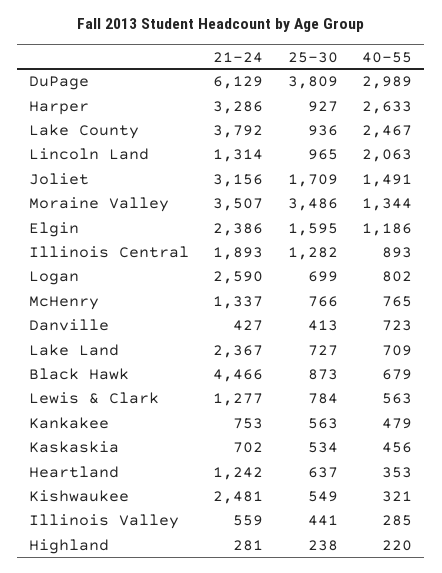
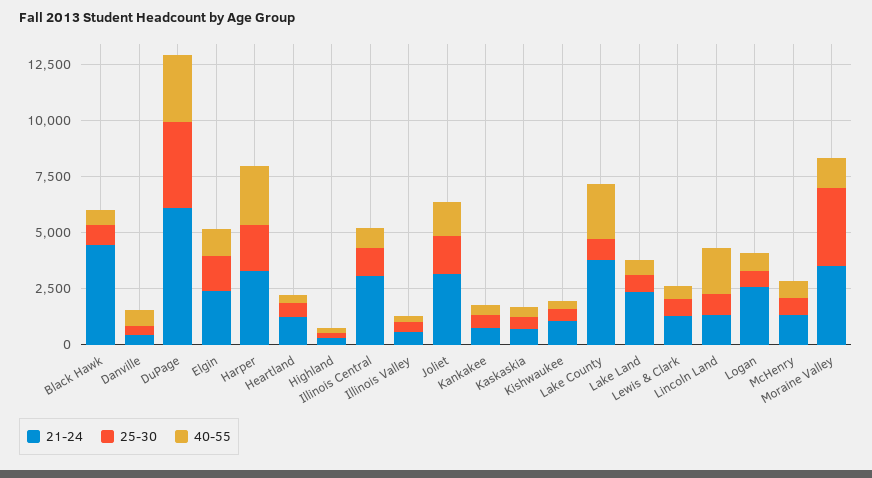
  {
    "21-24": {
      "DuPage": 6129,
      "Harper": 3286,
      "Lake County": 3792,
      "Lincoln Land": 1314,
      "Joliet": 3156,
      "Moraine Valley": 3507,
      "Elgin": 2386,
-     "Illinois Central": 1893,
+     "Illinois Central": 3000,
      "Logan": 2590,
      "McHenry": 1337,
      "Danville": 427,
      "Lake Land": 2367,
      "Black Hawk": 4466,
      "Lewis & Clark": 1277,
      "Kankakee": 753,
      "Kaskaskia": 702,
      "Heartland": 1242,
-     "Kishwaukee": 2481,
+     "Kishwaukee": 1000,
      "Illinois Valley": 559,
      "Highland": 281
    },
    "25-30": {
      "DuPage": 3809,
-     "Harper": 927,
+     "Harper": 2000,
      "Lake County": 936,
      "Lincoln Land": 965,
      "Joliet": 1709,
      "Moraine Valley": 3486,
      "Elgin": 1595,
      "Illinois Central": 1282,
      "Logan": 699,
      "McHenry": 766,
      "Danville": 413,
      "Lake Land": 727,
      "Black Hawk": 873,
      "Lewis & Clark": 784,
      "Kankakee": 563,
      "Kaskaskia": 534,
      "Heartland": 637,
      "Kishwaukee": 549,
      "Illinois Valley": 441,
      "Highland": 238
    },
    "40-55": {
      "DuPage": 2989,
      "Harper": 2633,
      "Lake County": 2467,
      "Lincoln Land": 2063,
      "Joliet": 1491,
      "Moraine Valley": 1344,
      "Elgin": 1186,
      "Illinois Central": 893,
      "Logan": 802,
      "McHenry": 765,
      "Danville": 723,
      "Lake Land": 709,
      "Black Hawk": 679,
      "Lewis & Clark": 563,
      "Kankakee": 479,
      "Kaskaskia": 456,
      "Heartland": 353,
      "Kishwaukee": 321,
      "Illinois Valley": 285,
      "Highland": 220
    }
  }

